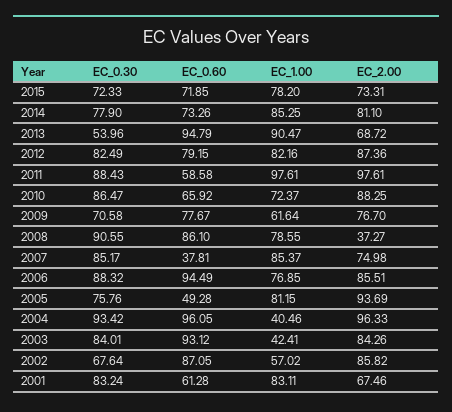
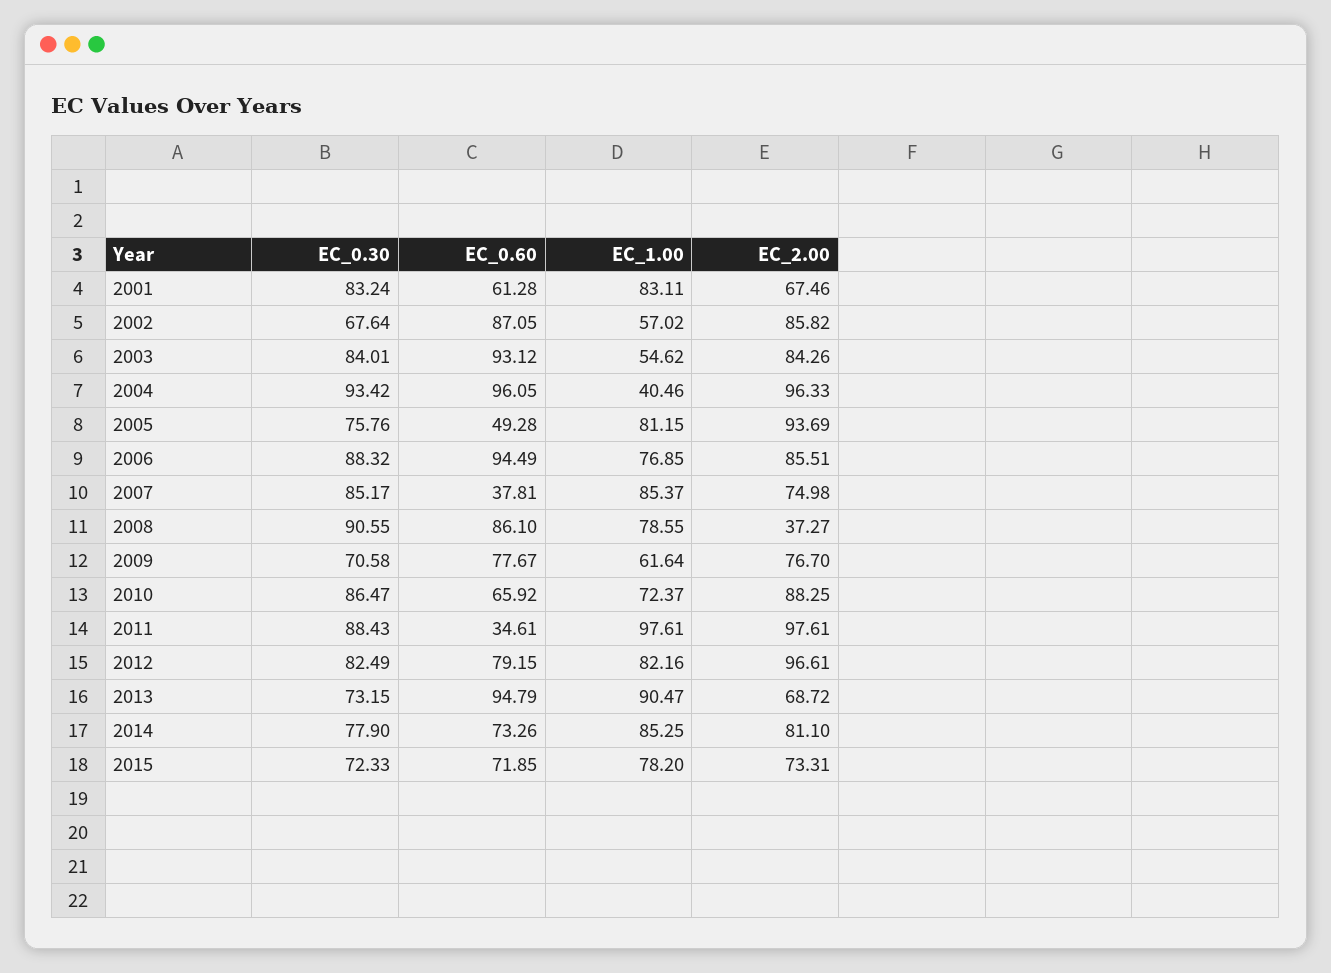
  {
    "EC_0.30": {
      "2015": 72.33,
      "2014": 77.9,
-     "2013": 53.96,
+     "2013": 73.15,
      "2012": 82.49,
      "2011": 88.43,
      "2010": 86.47,
      "2009": 70.58,
      "2008": 90.55,
      "2007": 85.17,
      "2006": 88.32,
      "2005": 75.76,
      "2004": 93.42,
      "2003": 84.01,
      "2002": 67.64,
      "2001": 83.24
    },
    "EC_0.60": {
      "2015": 71.85,
      "2014": 73.26,
      "2013": 94.79,
      "2012": 79.15,
-     "2011": 58.58,
+     "2011": 34.61,
      "2010": 65.92,
      "2009": 77.67,
      "2008": 86.1,
      "2007": 37.81,
      "2006": 94.49,
      "2005": 49.28,
      "2004": 96.05,
      "2003": 93.12,
      "2002": 87.05,
      "2001": 61.28
    },
    "EC_1.00": {
      "2015": 78.2,
      "2014": 85.25,
      "2013": 90.47,
      "2012": 82.16,
      "2011": 97.61,
      "2010": 72.37,
      "2009": 61.64,
      "2008": 78.55,
      "2007": 85.37,
      "2006": 76.85,
      "2005": 81.15,
      "2004": 40.46,
-     "2003": 42.41,
+     "2003": 54.62,
      "2002": 57.02,
      "2001": 83.11
    },
    "EC_2.00": {
      "2015": 73.31,
      "2014": 81.1,
      "2013": 68.72,
-     "2012": 87.36,
+     "2012": 96.61,
      "2011": 97.61,
      "2010": 88.25,
      "2009": 76.7,
      "2008": 37.27,
      "2007": 74.98,
      "2006": 85.51,
      "2005": 93.69,
      "2004": 96.33,
      "2003": 84.26,
      "2002": 85.82,
      "2001": 67.46
    }
  }

